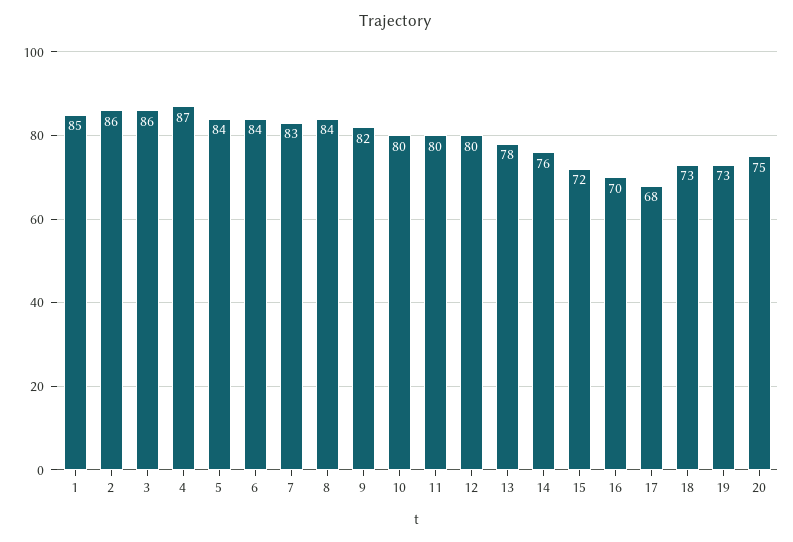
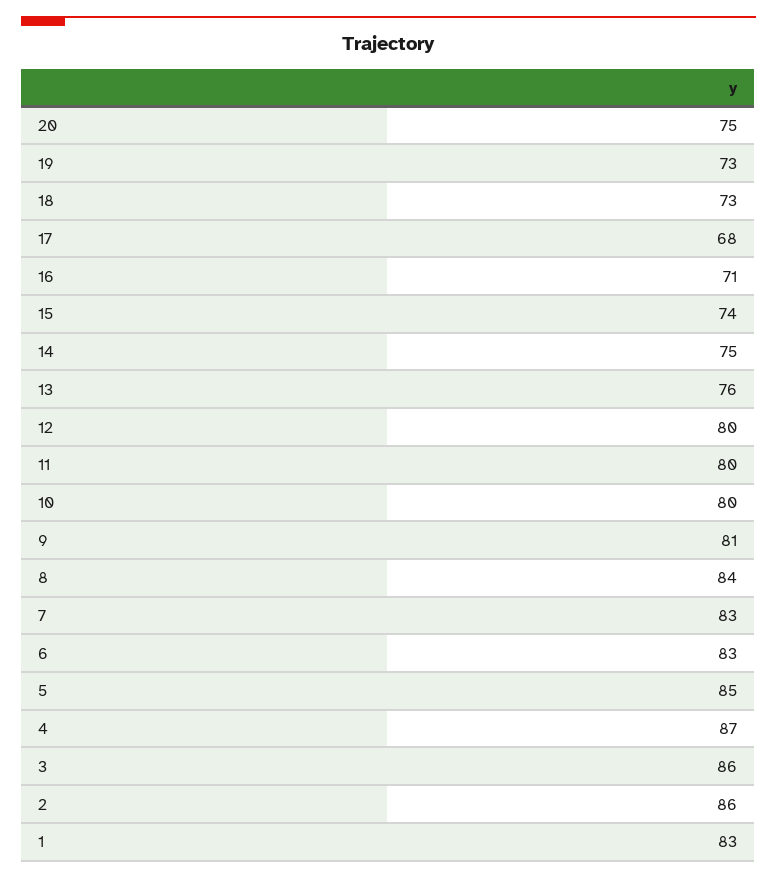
  {
-   "1": 85,
+   "1": 83,
    "2": 86,
    "3": 86,
    "4": 87,
-   "5": 84,
+   "5": 85,
-   "6": 84,
+   "6": 83,
    "7": 83,
    "8": 84,
-   "9": 82,
+   "9": 81,
    "10": 80,
    "11": 80,
    "12": 80,
-   "13": 78,
+   "13": 76,
-   "14": 76,
+   "14": 75,
-   "15": 72,
+   "15": 74,
-   "16": 70,
+   "16": 71,
    "17": 68,
    "18": 73,
    "19": 73,
    "20": 75
  }

